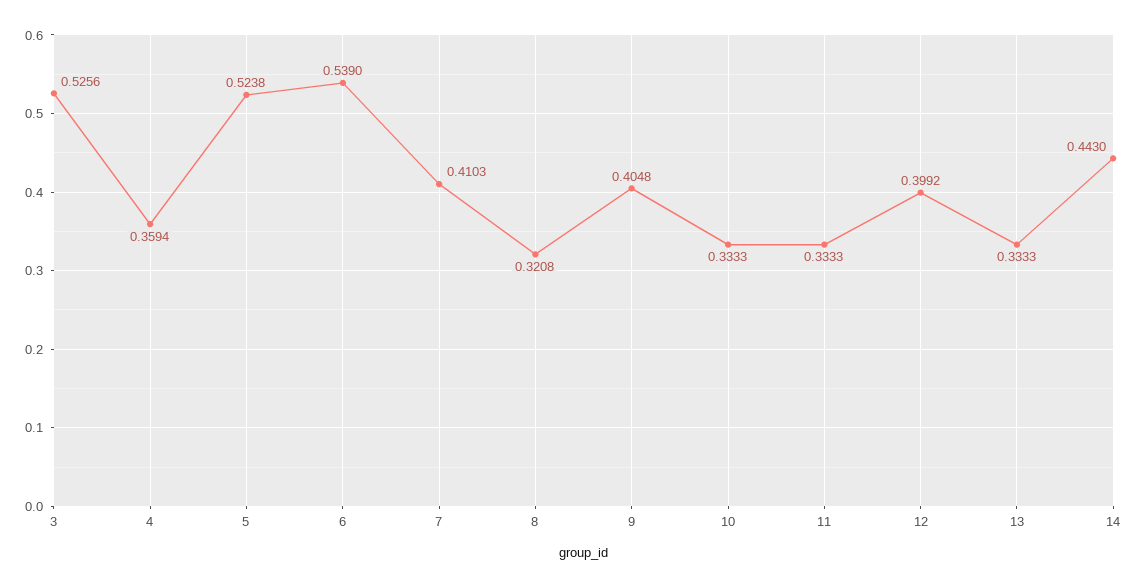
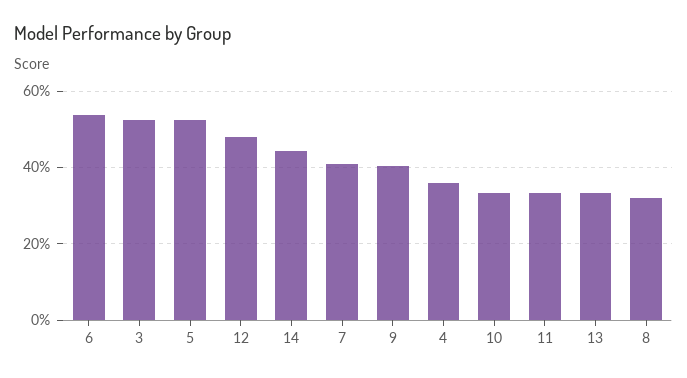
  {
    "3": 0.5256,
    "4": 0.3594,
    "5": 0.5238,
    "6": 0.539,
    "7": 0.4103,
    "8": 0.3208,
    "9": 0.4048,
    "10": 0.3333,
    "11": 0.3333,
-   "12": 0.3992,
+   "12": 0.48,
    "13": 0.3333,
    "14": 0.443
  }

